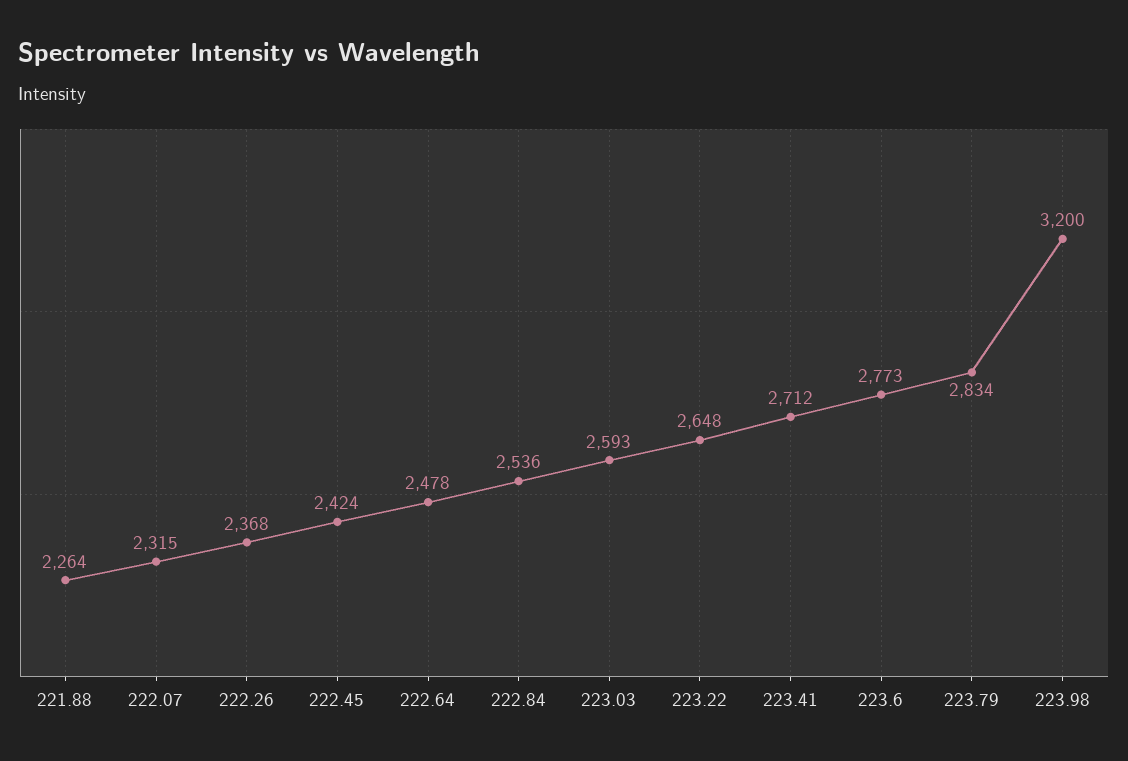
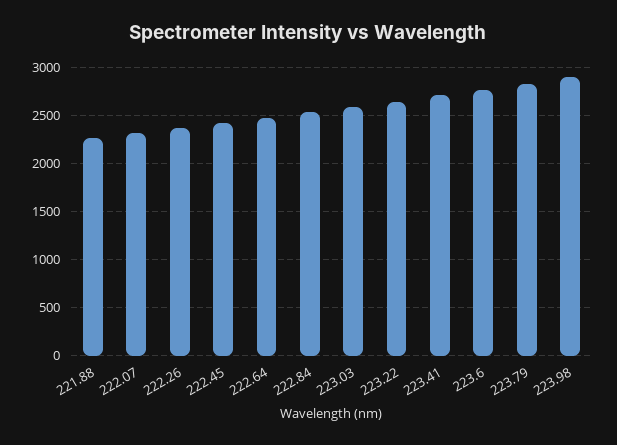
  {
    "221.88": 2264,
    "222.07": 2315,
    "222.26": 2368,
    "222.45": 2424,
    "222.64": 2478,
    "222.84": 2536,
    "223.03": 2593,
    "223.22": 2648,
    "223.41": 2712,
    "223.6": 2773,
    "223.79": 2834,
-   "223.98": 3200
+   "223.98": 2900
  }

